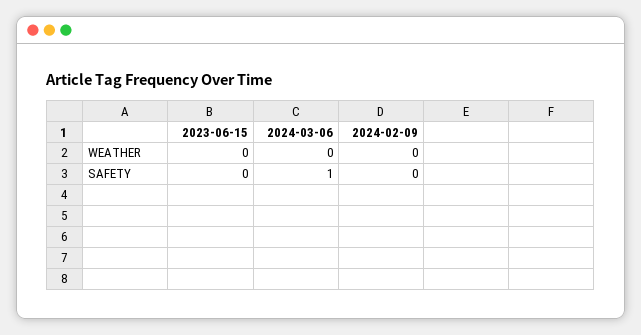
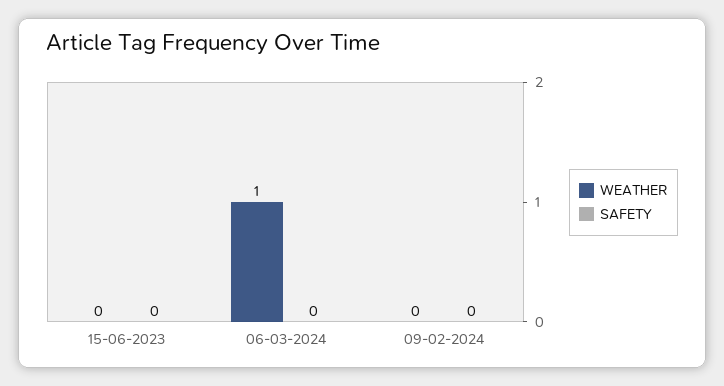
  {
    "WEATHER": {
      "2023-06-15": 0,
-     "2024-03-06": 0,
+     "2024-03-06": 1,
      "2024-02-09": 0
    },
    "SAFETY": {
      "2023-06-15": 0,
-     "2024-03-06": 1,
+     "2024-03-06": 0,
      "2024-02-09": 0
    }
  }

